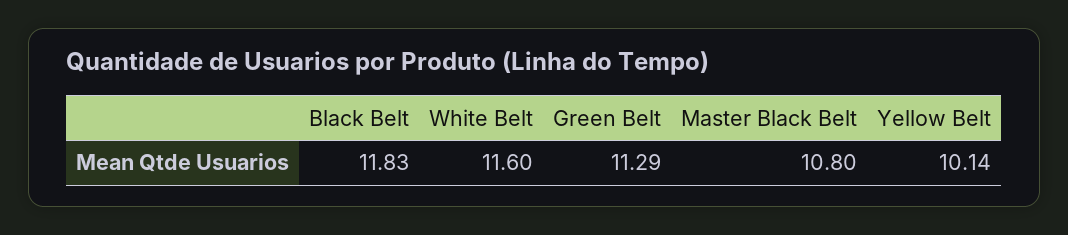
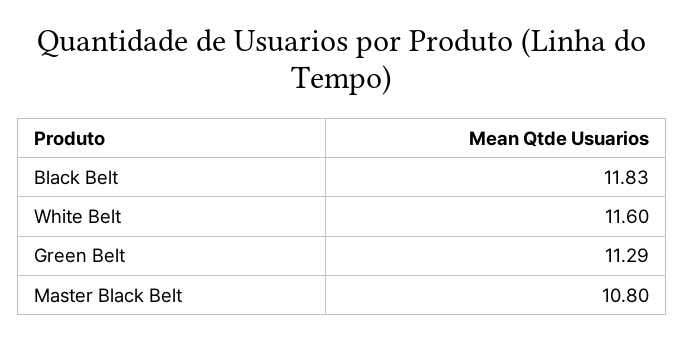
  {
    "Black Belt": 11.83,
    "White Belt": 11.6,
    "Green Belt": 11.29,
-   "Master Black Belt": 10.8,
+   "Master Black Belt": 10.8
-   "Yellow Belt": 10.14
  }

